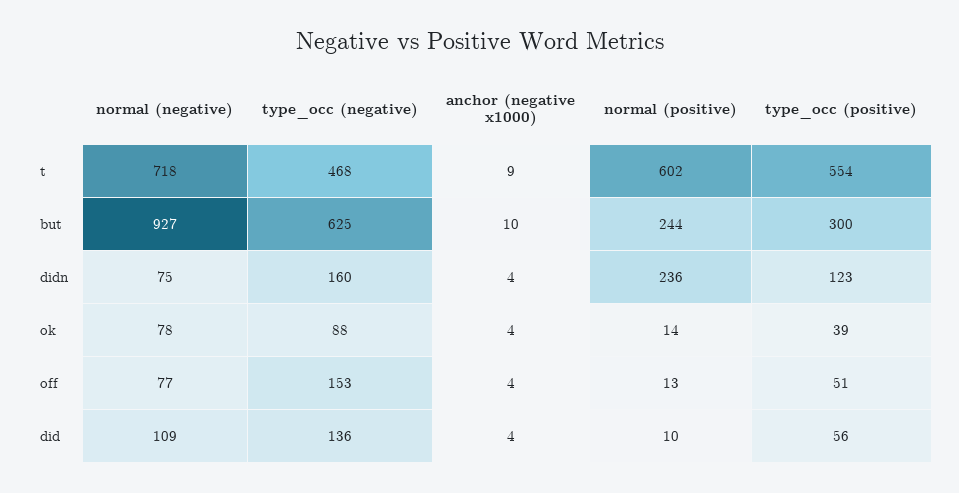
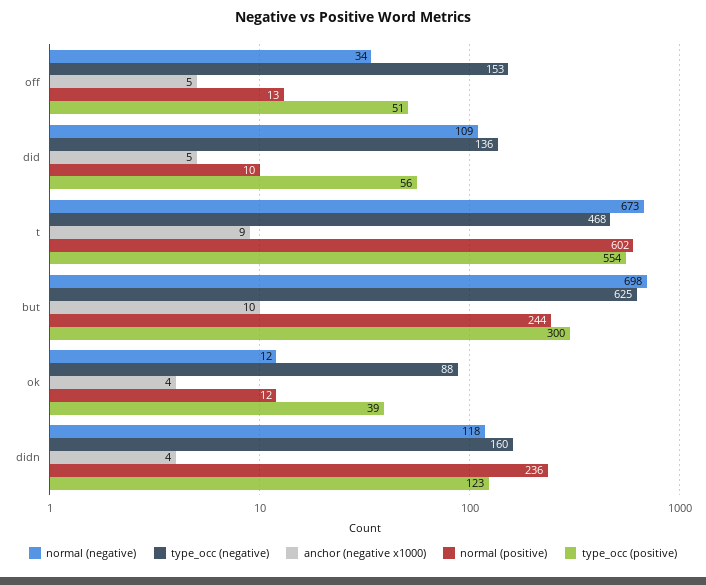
  {
    "normal (negative)": {
-     "t": 718,
+     "t": 673,
-     "but": 927,
+     "but": 698,
-     "didn": 75,
+     "didn": 118,
-     "ok": 78,
+     "ok": 12,
-     "off": 77,
+     "off": 34,
      "did": 109
    },
    "type_occ (negative)": {
      "t": 468,
      "but": 625,
      "didn": 160,
      "ok": 88,
      "off": 153,
      "did": 136
    },
    "anchor (negative x1000)": {
      "t": 9,
      "but": 10,
      "didn": 4,
      "ok": 4,
-     "off": 4,
+     "off": 5,
-     "did": 4
+     "did": 5
    },
    "normal (positive)": {
      "t": 602,
      "but": 244,
      "didn": 236,
-     "ok": 14,
+     "ok": 12,
      "off": 13,
      "did": 10
    },
    "type_occ (positive)": {
      "t": 554,
      "but": 300,
      "didn": 123,
      "ok": 39,
      "off": 51,
      "did": 56
    }
  }

